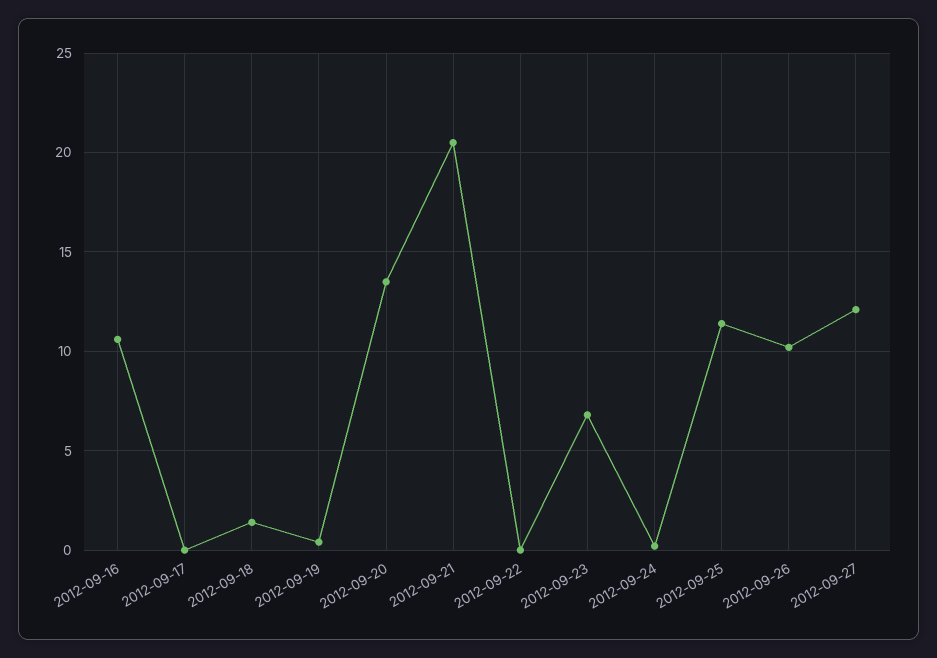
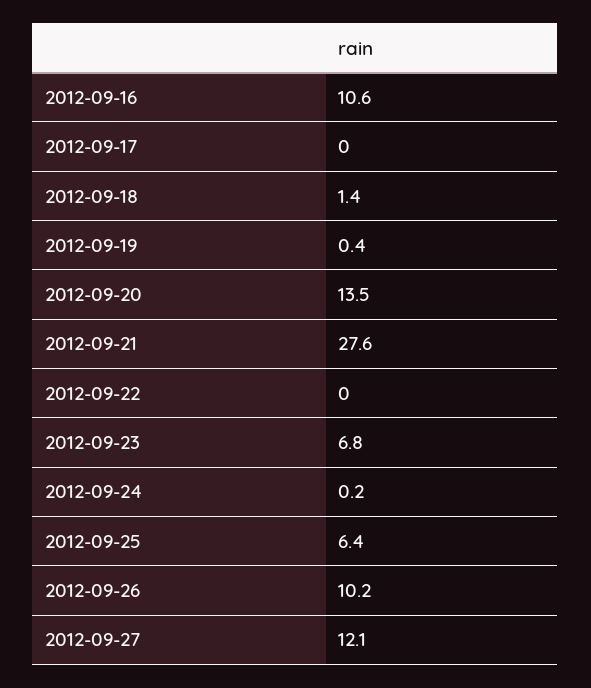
  {
    "2012-09-16": 10.6,
    "2012-09-17": 0,
    "2012-09-18": 1.4,
    "2012-09-19": 0.4,
    "2012-09-20": 13.5,
-   "2012-09-21": 20.5,
+   "2012-09-21": 27.6,
    "2012-09-22": 0,
    "2012-09-23": 6.8,
    "2012-09-24": 0.2,
-   "2012-09-25": 11.5,
+   "2012-09-25": 6.4,
    "2012-09-26": 10.2,
    "2012-09-27": 12.1
  }

